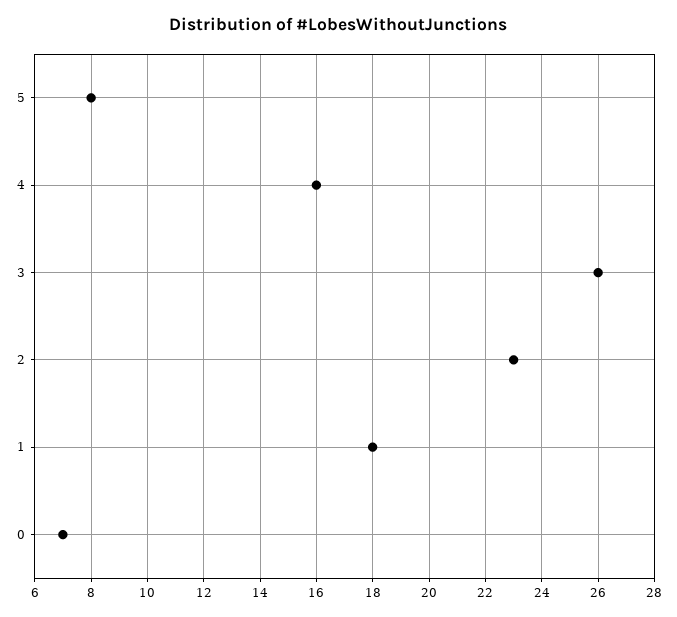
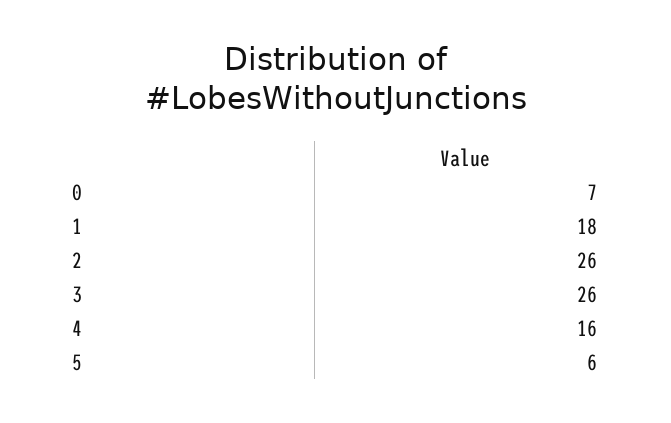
  {
-   "5": 8,
+   "5": 6,
    "4": 16,
    "3": 26,
-   "2": 23,
+   "2": 26,
    "1": 18,
    "0": 7
  }

